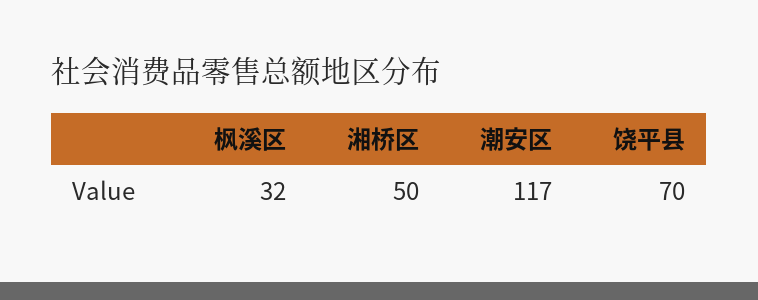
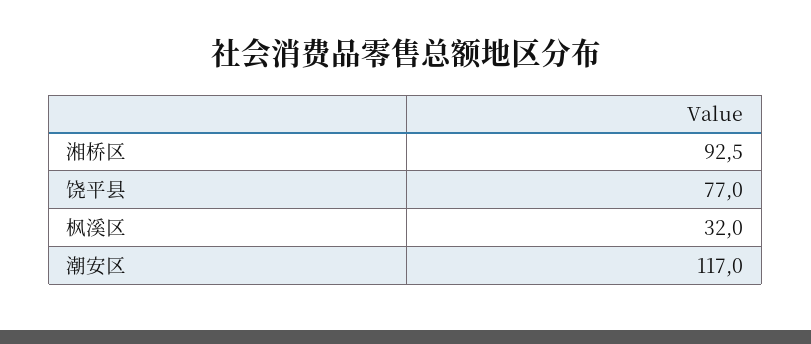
  {
    "枫溪区": 32,
-   "湘桥区": 50,
+   "湘桥区": 92.5,
    "潮安区": 117,
-   "饶平县": 70
+   "饶平县": 77
  }

